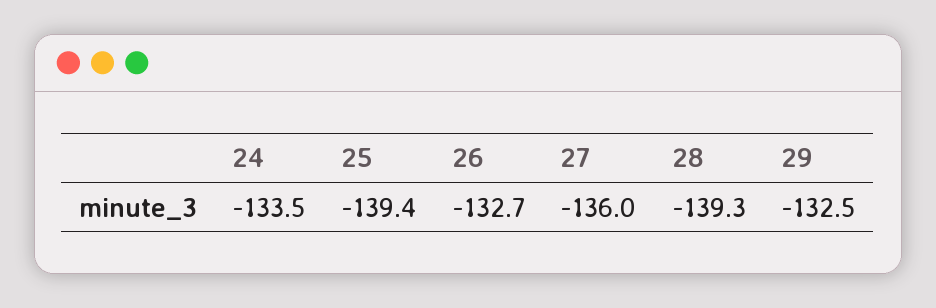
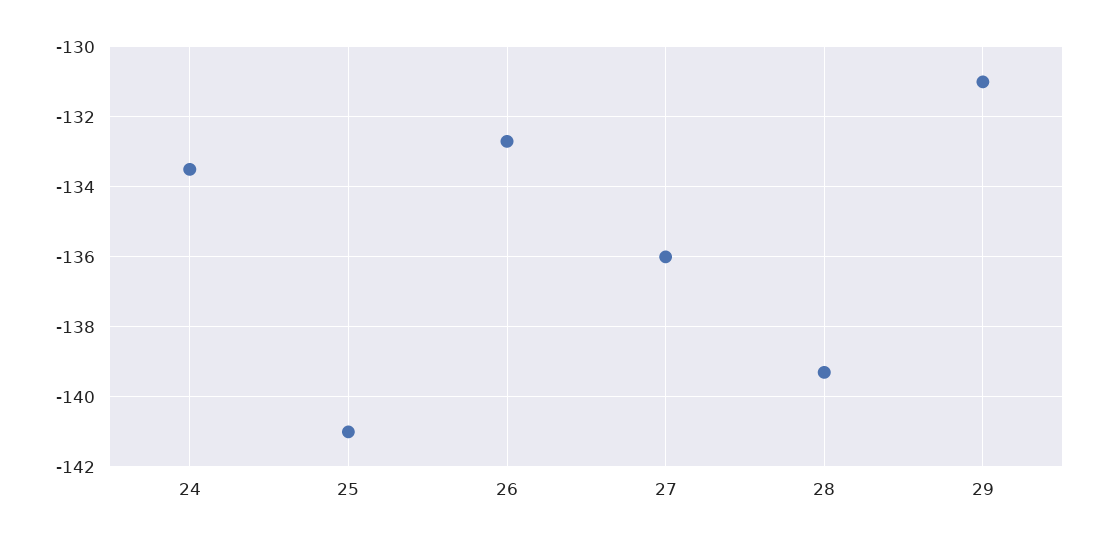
  {
    "24": -133.5,
-   "25": -139.4,
+   "25": -141,
    "26": -132.7,
    "27": -136,
    "28": -139.3,
-   "29": -132.5
+   "29": -131
  }

